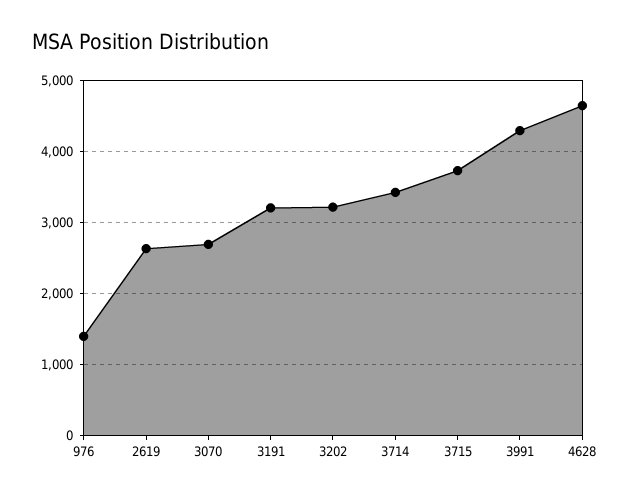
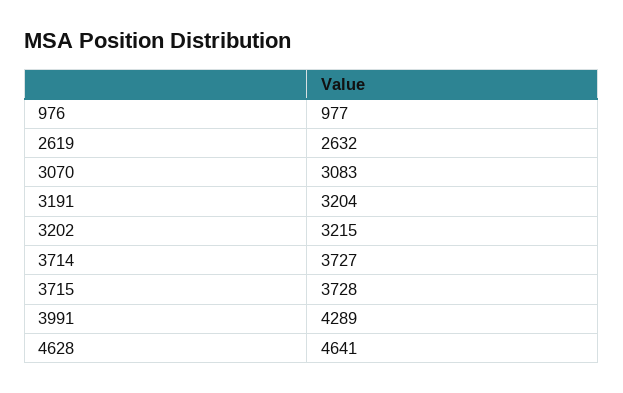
  {
-   "976": 1400,
+   "976": 977,
    "2619": 2632,
-   "3070": 2700,
+   "3070": 3083,
    "3191": 3204,
    "3202": 3215,
-   "3714": 3400,
+   "3714": 3727,
    "3715": 3728,
    "3991": 4289,
    "4628": 4641
  }

